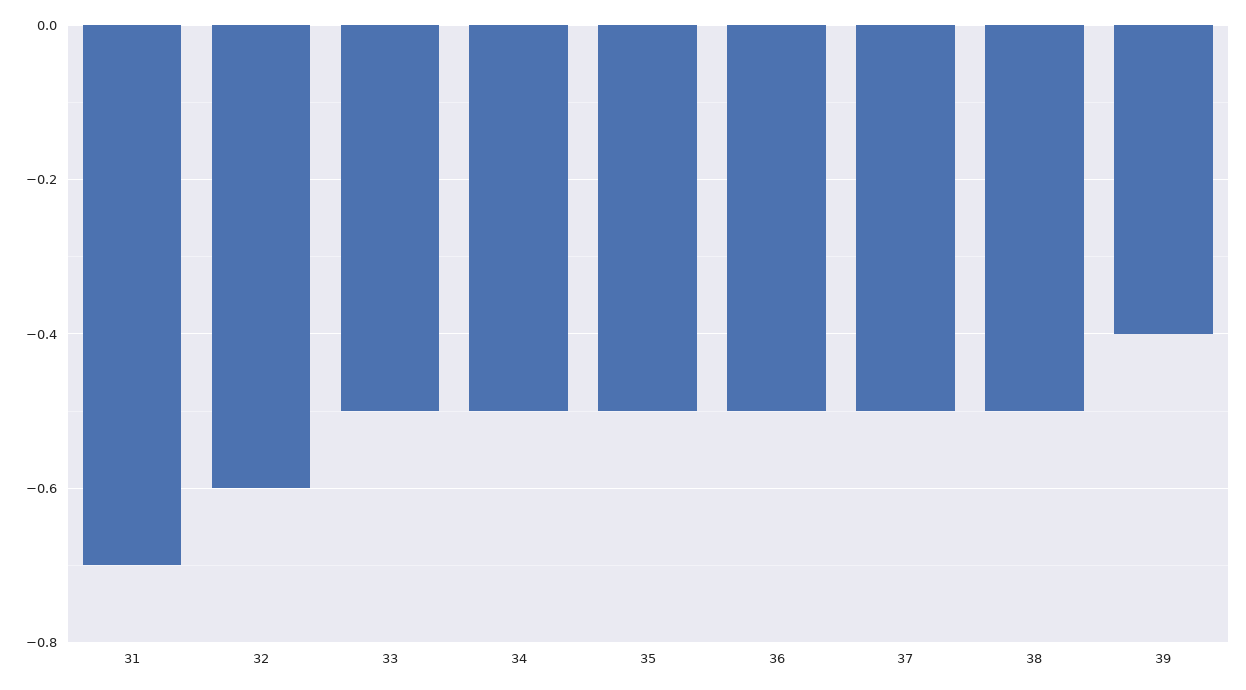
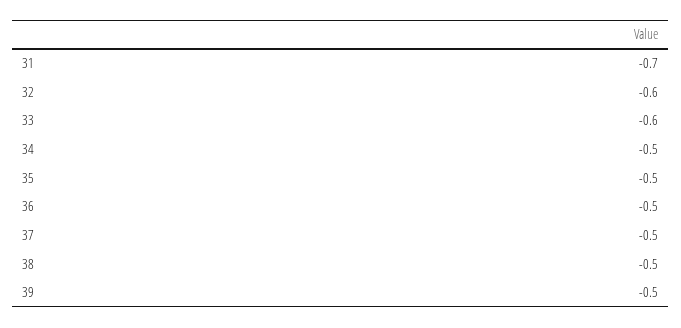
  {
    "31": -0.7,
    "32": -0.6,
-   "33": -0.5,
+   "33": -0.6,
    "34": -0.5,
    "35": -0.5,
    "36": -0.5,
    "37": -0.5,
    "38": -0.5,
-   "39": -0.4
+   "39": -0.5
  }

